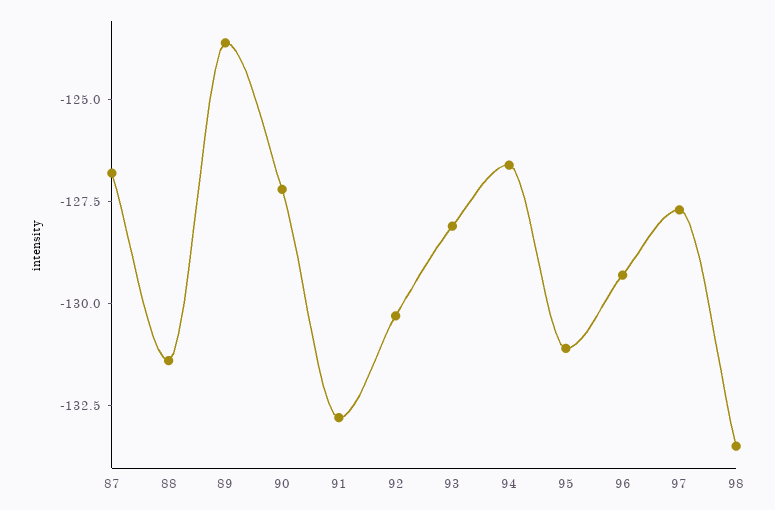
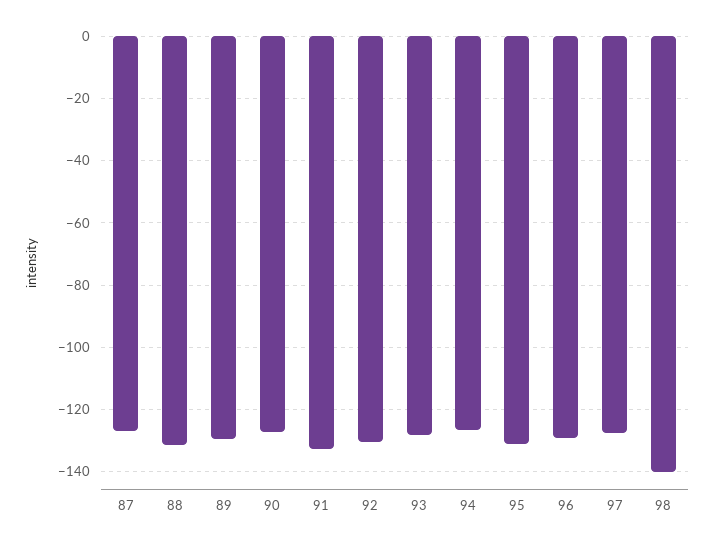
  {
    "87": -127,
    "88": -131.5,
-   "89": -123.5,
+   "89": -130,
    "90": -127,
    "91": -133,
    "92": -130.5,
    "93": -128,
    "94": -126.5,
    "95": -131,
    "96": -129.5,
    "97": -127.5,
-   "98": -133.5
+   "98": -140
  }

